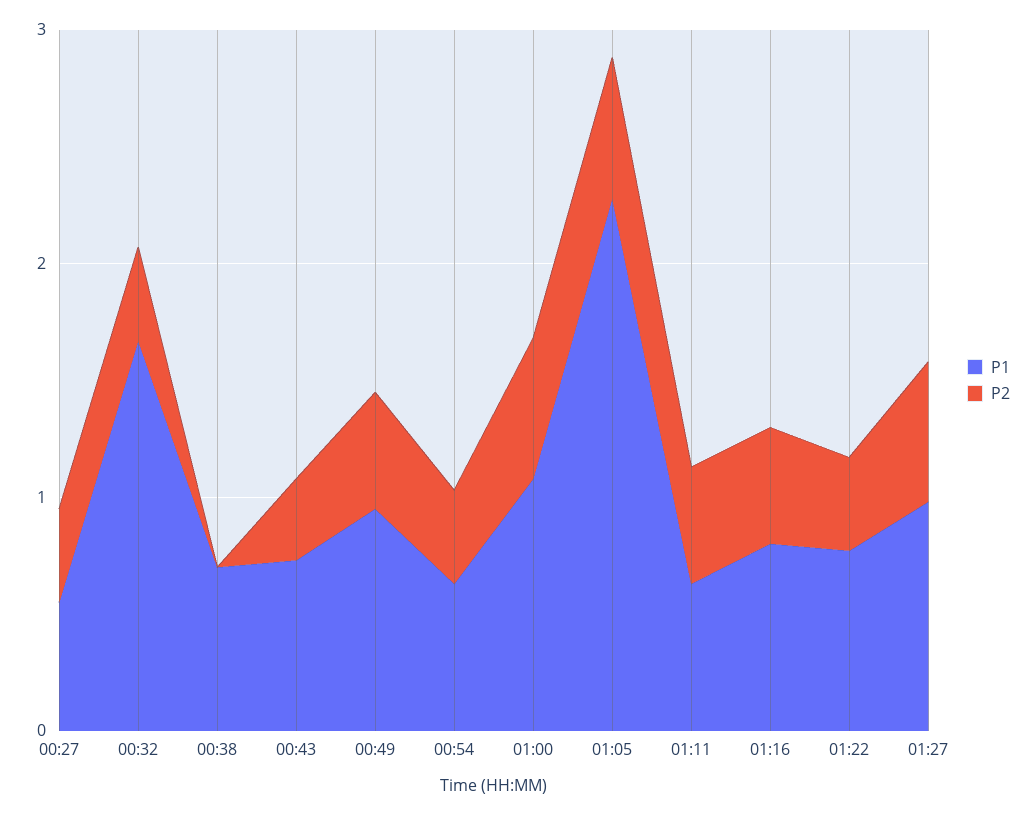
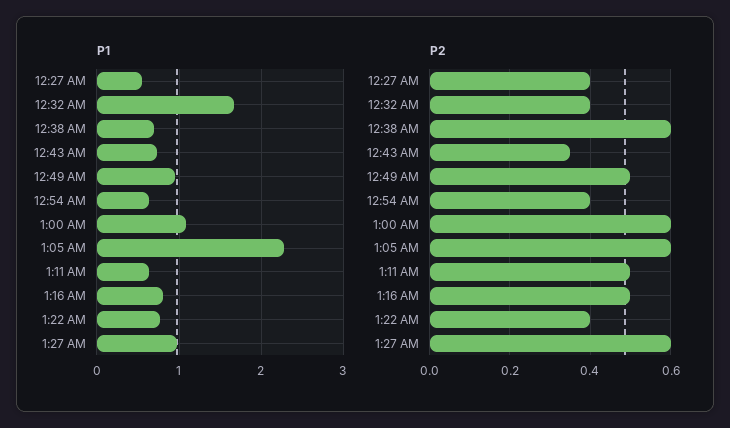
  {
    "P1": {
      "00:27": 0.6,
      "00:32": 1.7,
      "00:38": 0.7,
      "00:43": 0.7,
      "00:49": 1,
      "00:54": 0.6,
      "01:00": 1.1,
      "01:05": 2.3,
      "01:11": 0.6,
      "01:16": 0.8,
      "01:22": 0.8,
      "01:27": 1
    },
    "P2": {
      "00:27": 0.4,
      "00:32": 0.4,
-     "00:38": 0,
+     "00:38": 0.6,
      "00:43": 0.35,
      "00:49": 0.5,
      "00:54": 0.4,
      "01:00": 0.6,
      "01:05": 0.6,
      "01:11": 0.5,
      "01:16": 0.5,
      "01:22": 0.4,
      "01:27": 0.6
    }
  }

